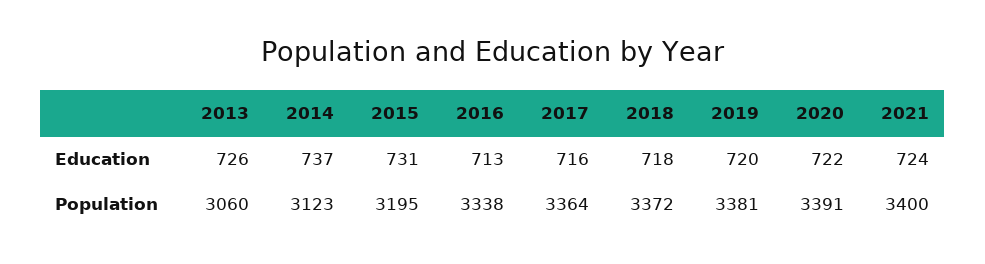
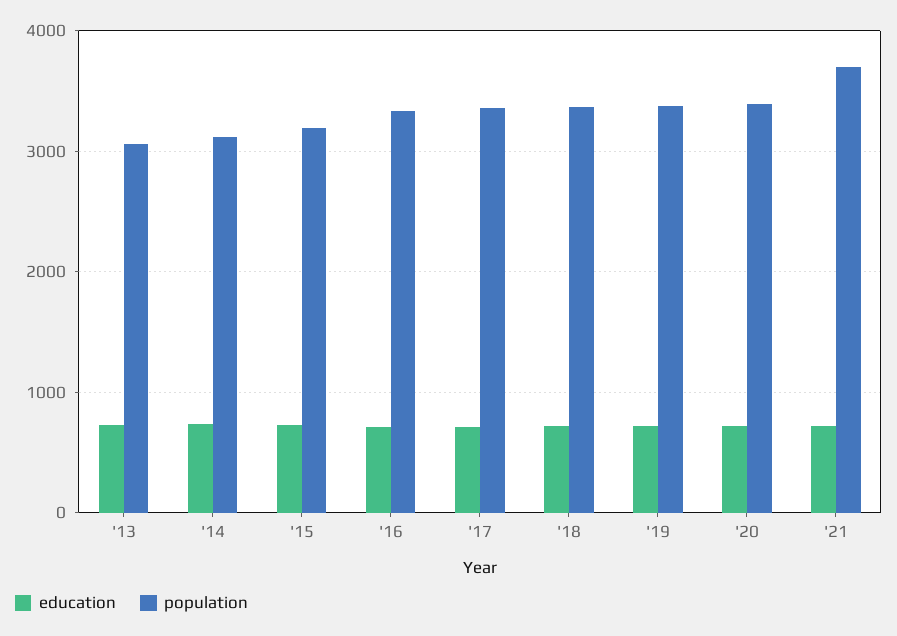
  {
    "Education": {
      "2013": 726,
      "2014": 737,
      "2015": 731,
      "2016": 713,
      "2017": 716,
      "2018": 718,
      "2019": 720,
      "2020": 722,
      "2021": 724
    },
    "Population": {
      "2013": 3060,
      "2014": 3123,
      "2015": 3195,
      "2016": 3338,
      "2017": 3364,
      "2018": 3372,
      "2019": 3381,
      "2020": 3391,
-     "2021": 3400
+     "2021": 3700
    }
  }

